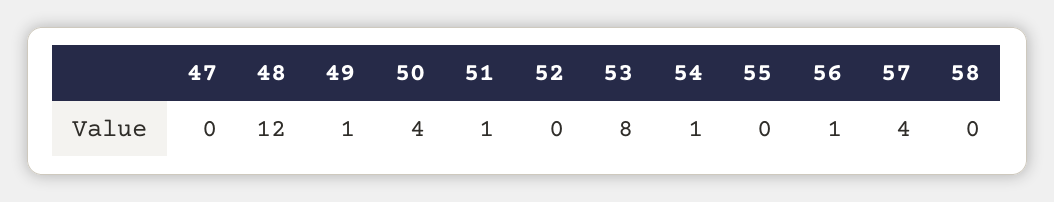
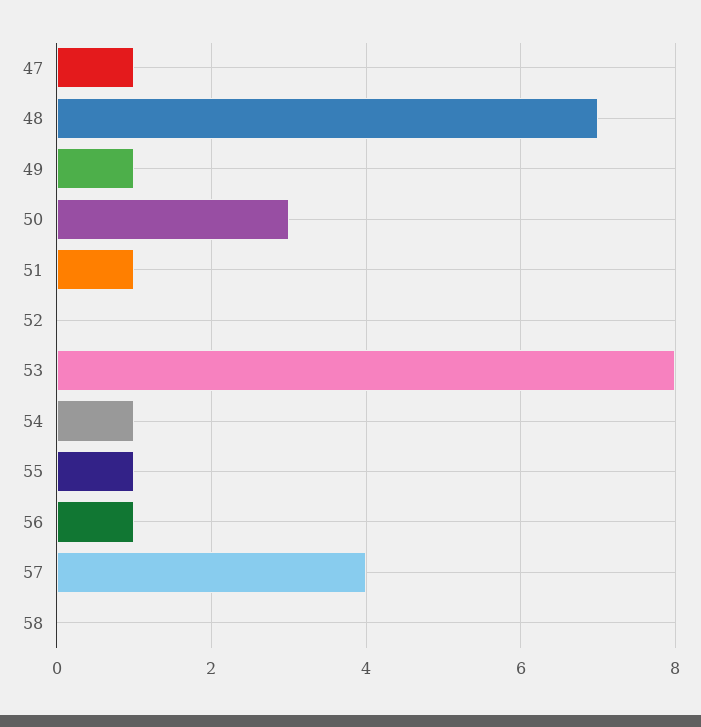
  {
-   "47": 0,
+   "47": 1,
-   "48": 12,
+   "48": 7,
    "49": 1,
-   "50": 4,
+   "50": 3,
    "51": 1,
    "52": 0,
    "53": 8,
    "54": 1,
-   "55": 0,
+   "55": 1,
    "56": 1,
    "57": 4,
    "58": 0
  }

